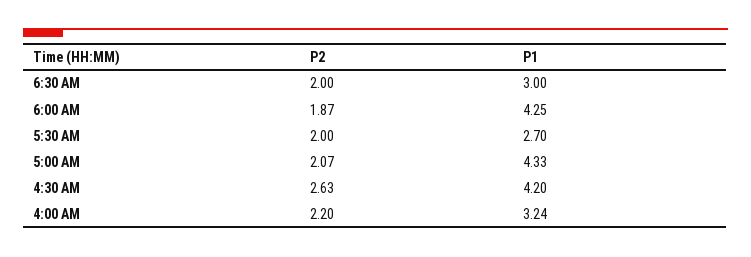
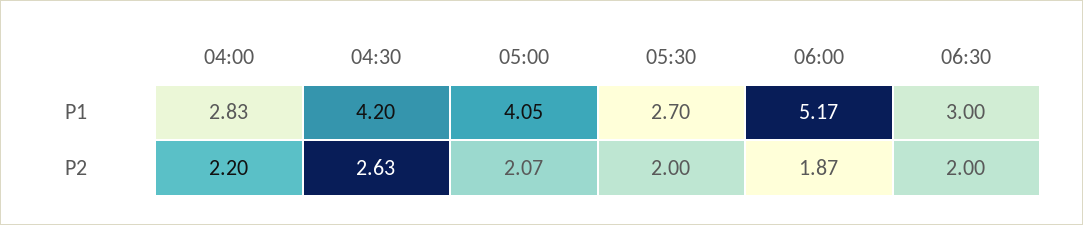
  {
    "P2": {
      "6:30 AM": 2,
      "6:00 AM": 1.87,
      "5:30 AM": 2,
      "5:00 AM": 2.07,
      "4:30 AM": 2.63,
      "4:00 AM": 2.2
    },
    "P1": {
      "6:30 AM": 3,
-     "6:00 AM": 4.25,
+     "6:00 AM": 5.17,
      "5:30 AM": 2.7,
-     "5:00 AM": 4.33,
+     "5:00 AM": 4.05,
      "4:30 AM": 4.2,
-     "4:00 AM": 3.24
+     "4:00 AM": 2.83
    }
  }

